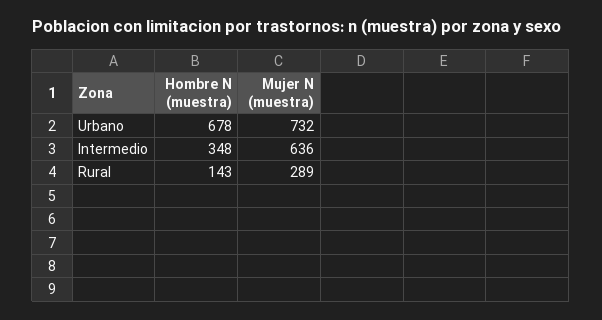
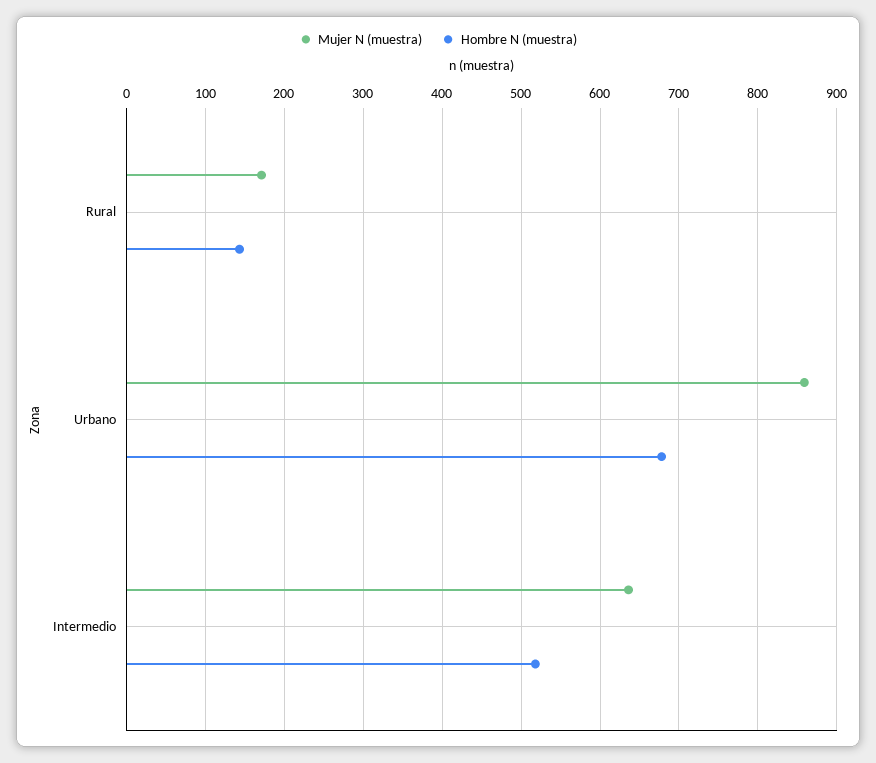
  {
    "Hombre N (muestra)": {
      "Urbano": 678,
-     "Intermedio": 348,
+     "Intermedio": 520,
      "Rural": 143
    },
    "Mujer N (muestra)": {
-     "Urbano": 732,
+     "Urbano": 860,
      "Intermedio": 636,
-     "Rural": 289
+     "Rural": 170
    }
  }

